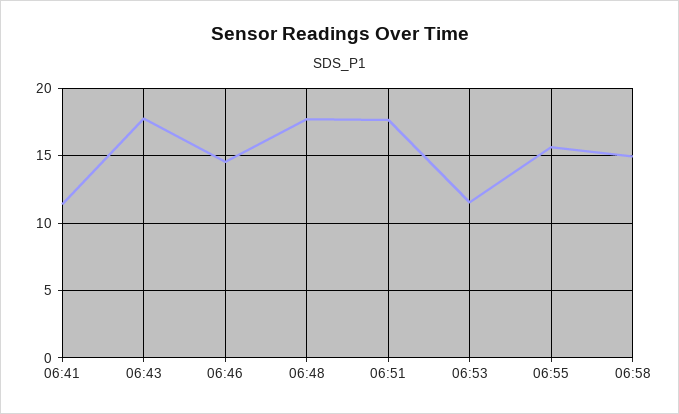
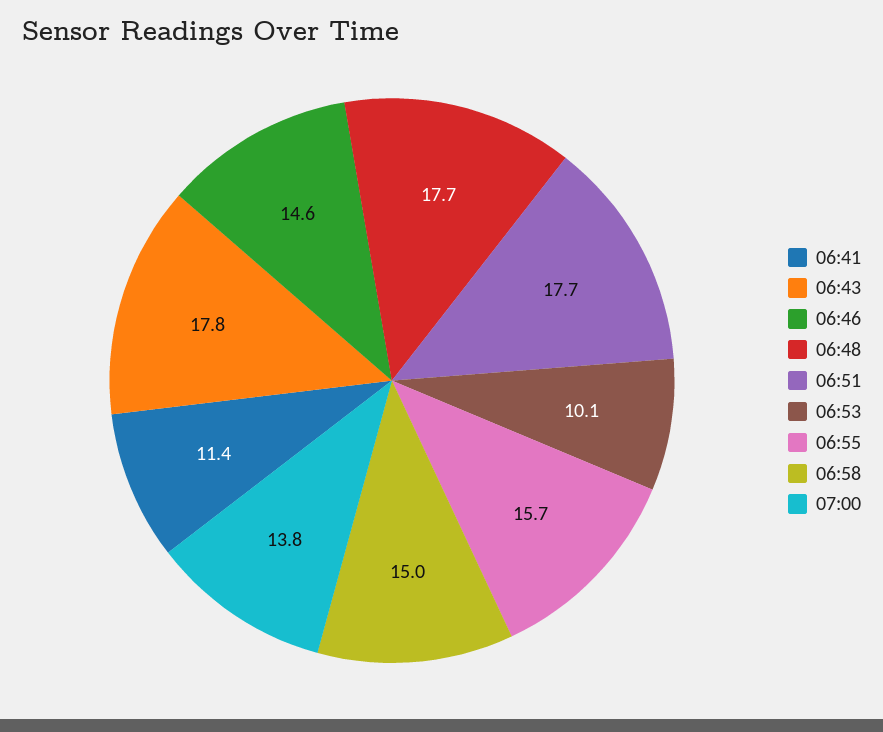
  {
    "06:41": 11.4,
    "06:43": 17.8,
    "06:46": 14.6,
    "06:48": 17.7,
    "06:51": 17.7,
-   "06:53": 11.5,
+   "06:53": 10.1,
    "06:55": 15.7,
-   "06:58": 15
+   "06:58": 15,
+   "07:00": 13.8
  }

